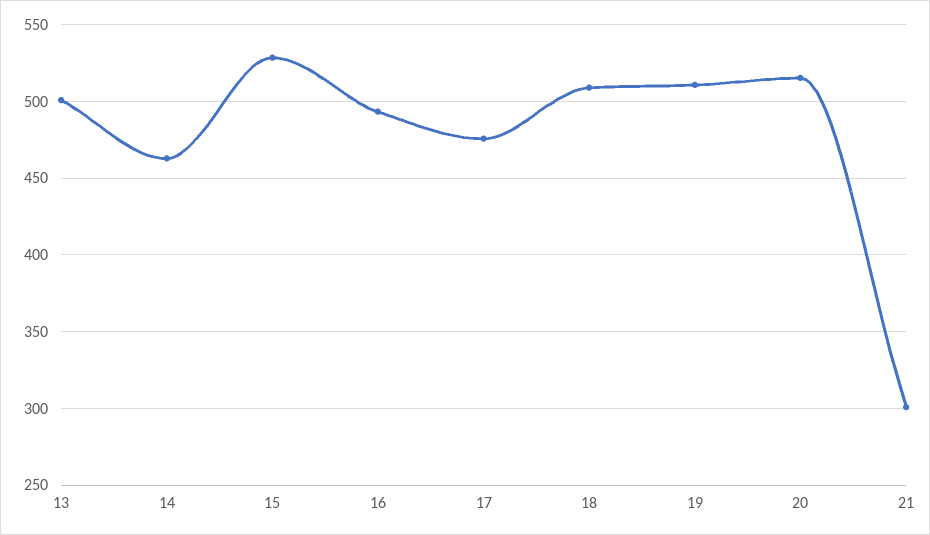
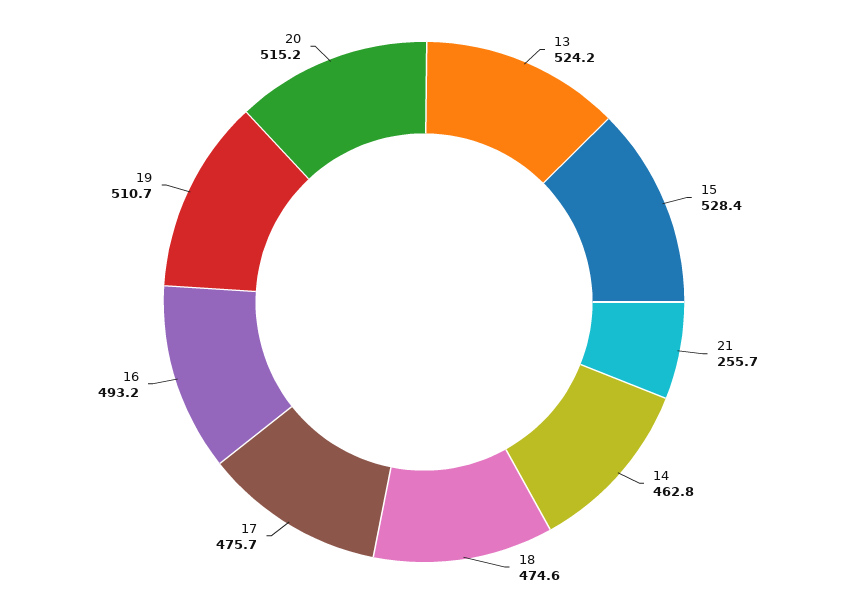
  {
-   "13": 500,
+   "13": 524.2,
    "14": 462.8,
    "15": 528.4,
    "16": 493.2,
    "17": 475.7,
-   "18": 510,
+   "18": 474.6,
    "19": 510.7,
    "20": 515.2,
-   "21": 300
+   "21": 255.7
  }

